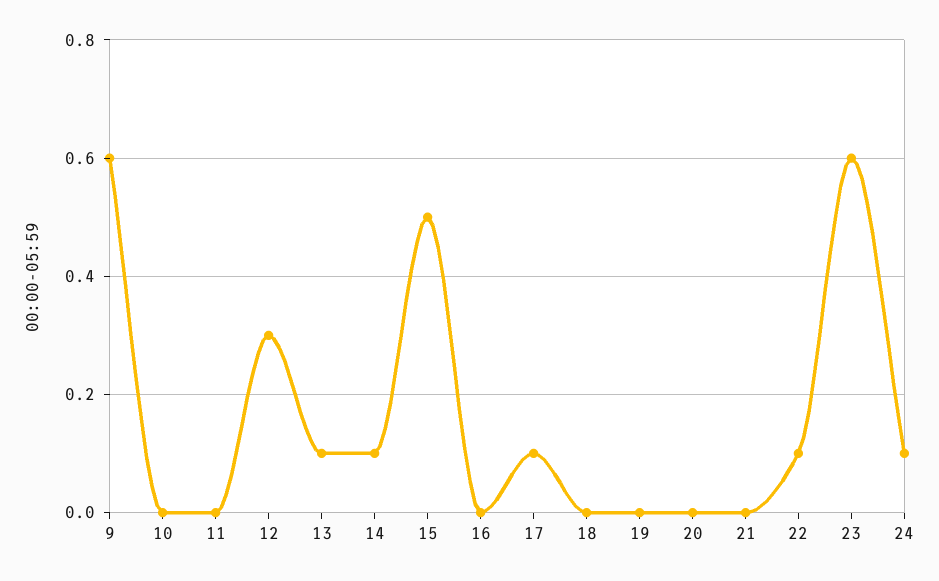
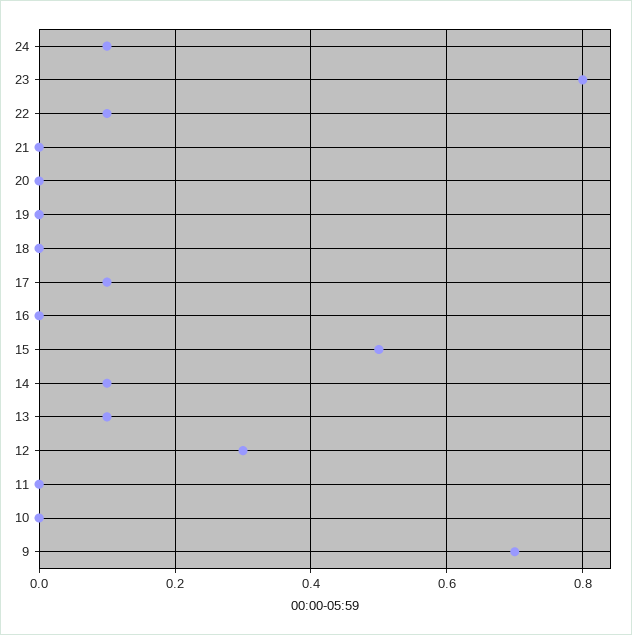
  {
-   "9": 0.6,
+   "9": 0.7,
    "10": 0,
    "11": 0,
    "12": 0.3,
    "13": 0.1,
    "14": 0.1,
    "15": 0.5,
    "16": 0,
    "17": 0.1,
    "18": 0,
    "19": 0,
    "20": 0,
    "21": 0,
    "22": 0.1,
-   "23": 0.6,
+   "23": 0.8,
    "24": 0.1
  }

